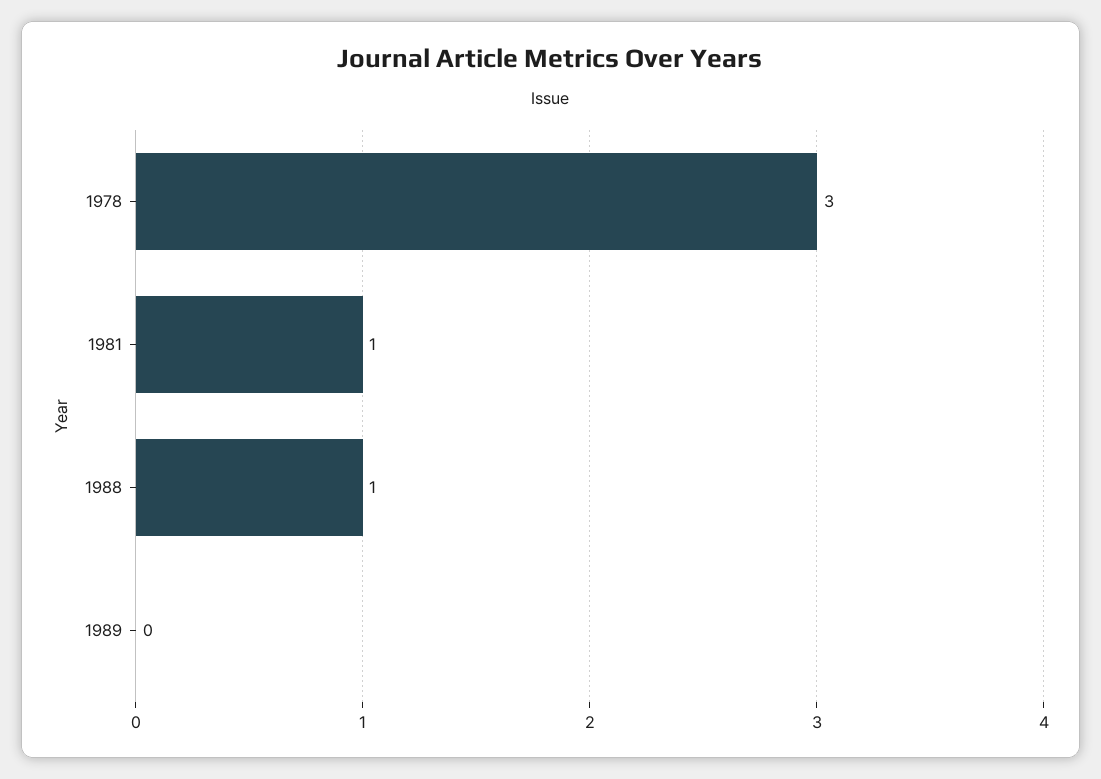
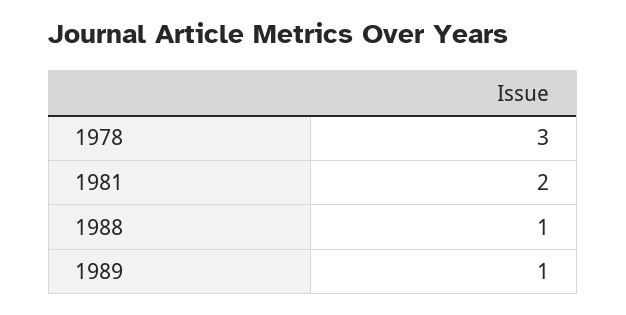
  {
    "1978": 3,
-   "1981": 1,
+   "1981": 2,
    "1988": 1,
-   "1989": 0
+   "1989": 1
  }

